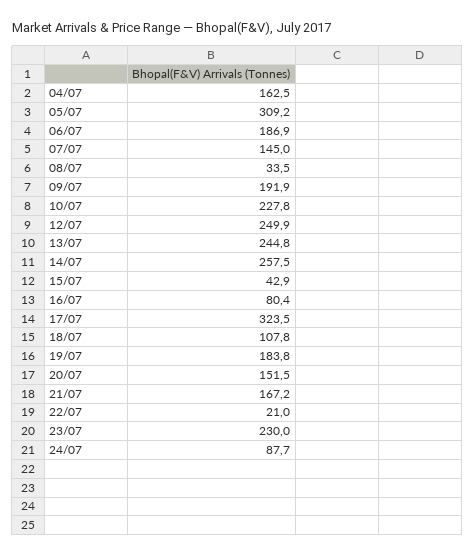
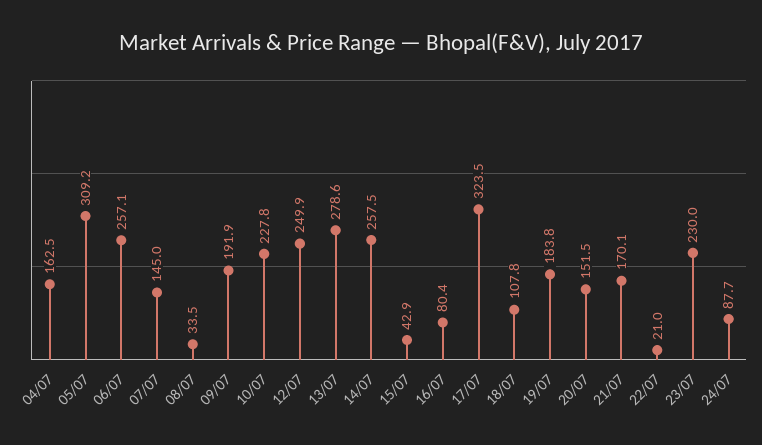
  {
    "04/07": 162.5,
    "05/07": 309.2,
-   "06/07": 186.9,
+   "06/07": 257.1,
    "07/07": 145,
    "08/07": 33.5,
    "09/07": 191.9,
    "10/07": 227.8,
    "12/07": 249.9,
-   "13/07": 244.8,
+   "13/07": 278.6,
    "14/07": 257.5,
    "15/07": 42.9,
    "16/07": 80.4,
    "17/07": 323.5,
    "18/07": 107.8,
    "19/07": 183.8,
    "20/07": 151.5,
-   "21/07": 167.2,
+   "21/07": 170.1,
    "22/07": 21,
    "23/07": 230,
    "24/07": 87.7
  }

